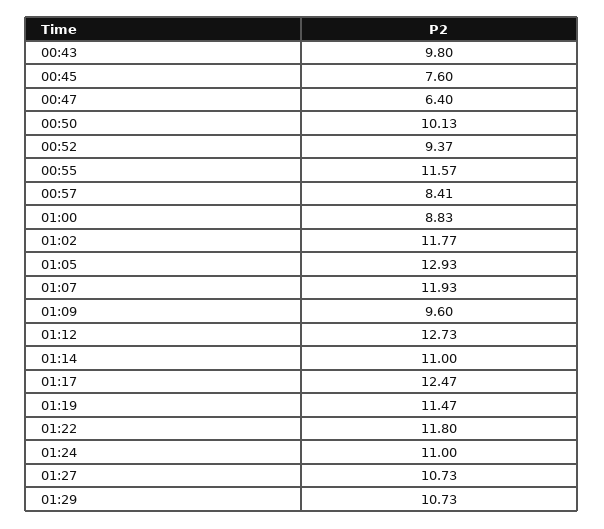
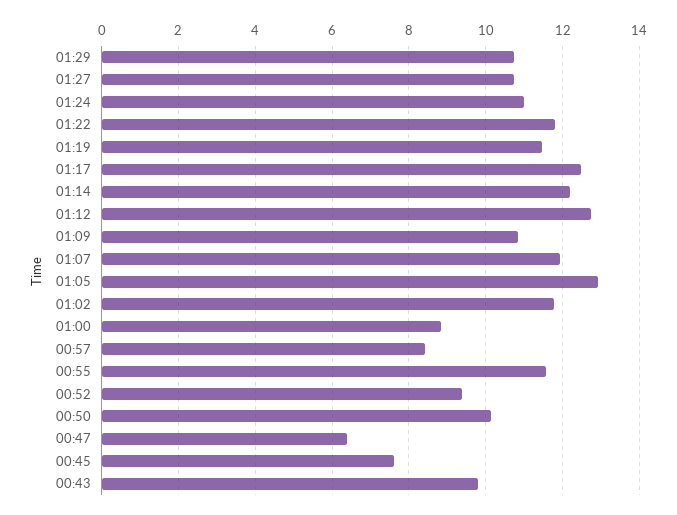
  {
    "00:43": 9.8,
    "00:45": 7.6,
    "00:47": 6.4,
    "00:50": 10.13,
    "00:52": 9.37,
    "00:55": 11.57,
    "00:57": 8.41,
    "01:00": 8.83,
    "01:02": 11.77,
    "01:05": 12.93,
    "01:07": 11.93,
-   "01:09": 9.6,
+   "01:09": 10.8,
    "01:12": 12.73,
-   "01:14": 11,
+   "01:14": 12.2,
    "01:17": 12.47,
    "01:19": 11.47,
    "01:22": 11.8,
    "01:24": 11,
    "01:27": 10.73,
    "01:29": 10.73
  }

